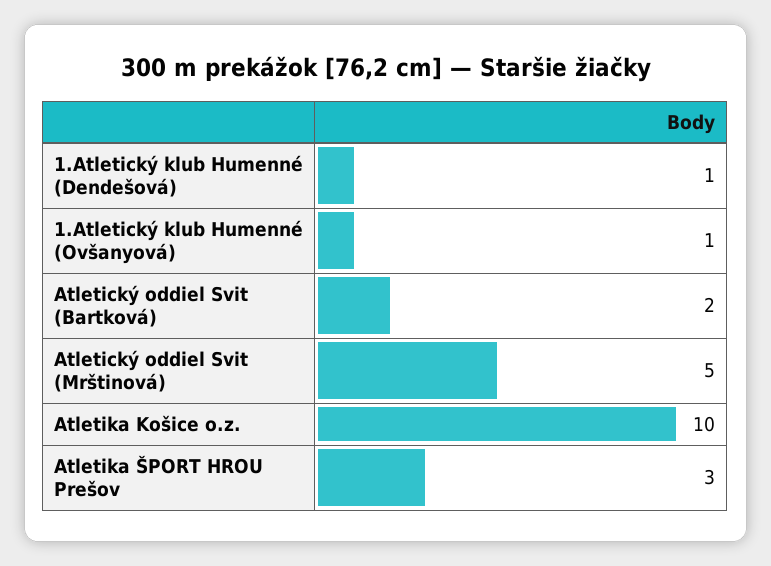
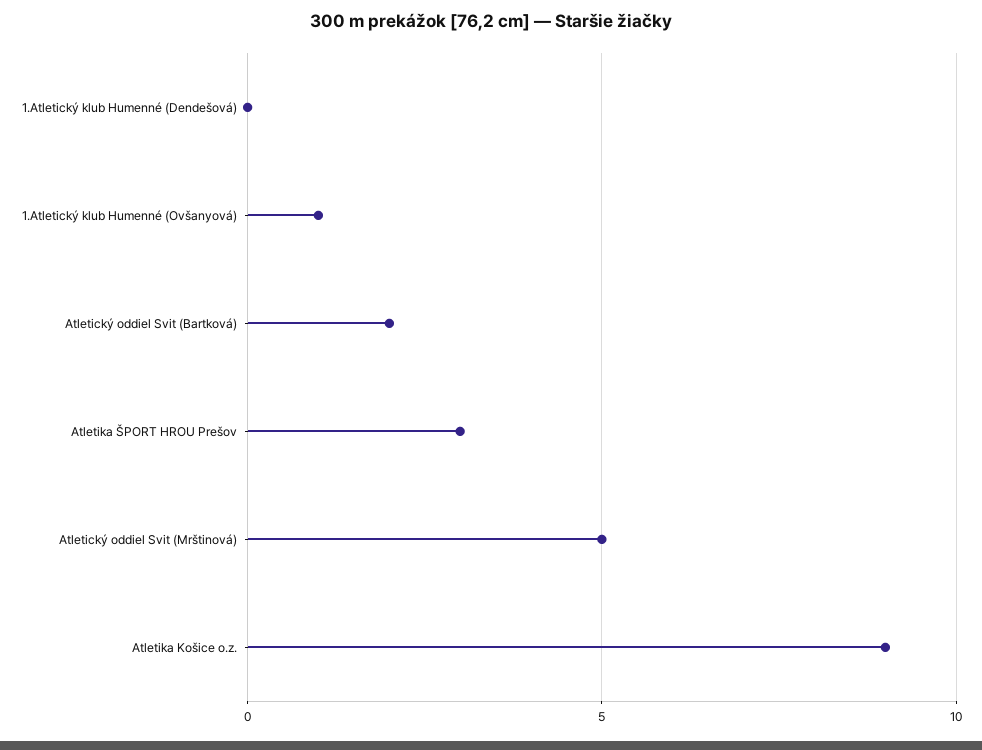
  {
-   "1.Atletický klub Humenné (Dendešová)": 1,
+   "1.Atletický klub Humenné (Dendešová)": 0,
    "1.Atletický klub Humenné (Ovšanyová)": 1,
    "Atletický oddiel Svit (Bartková)": 2,
    "Atletický oddiel Svit (Mrštinová)": 5,
-   "Atletika Košice o.z.": 10,
+   "Atletika Košice o.z.": 9,
    "Atletika ŠPORT HROU Prešov": 3
  }

